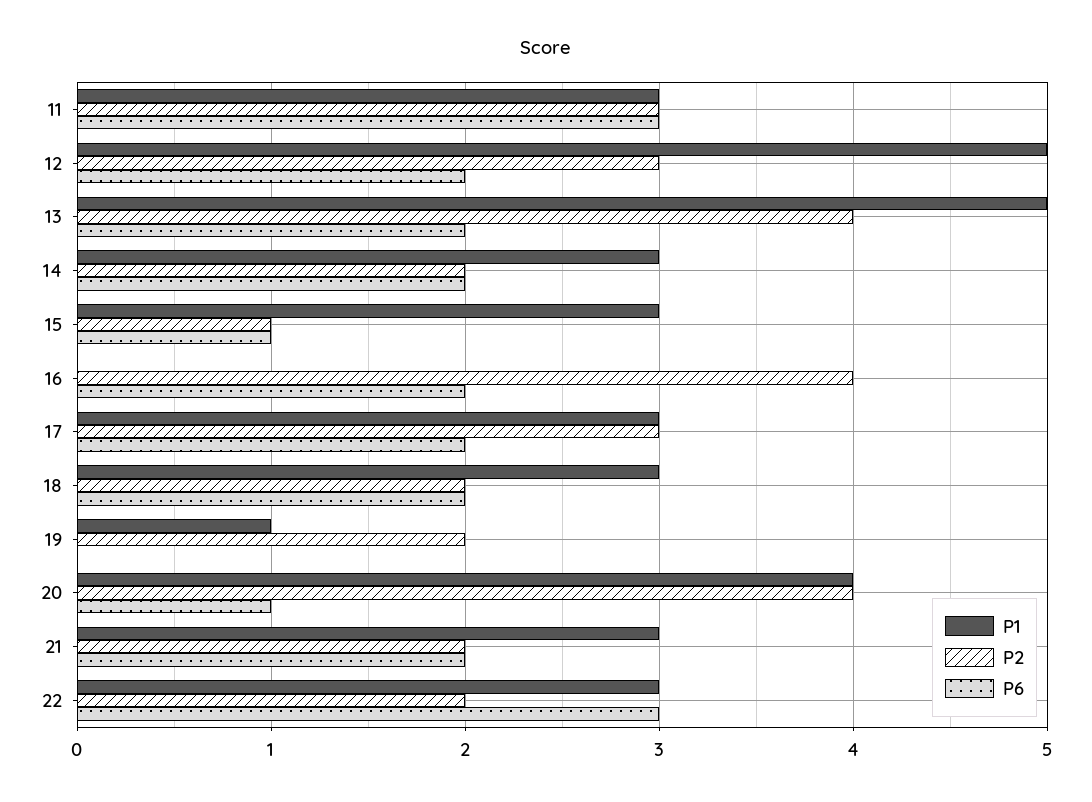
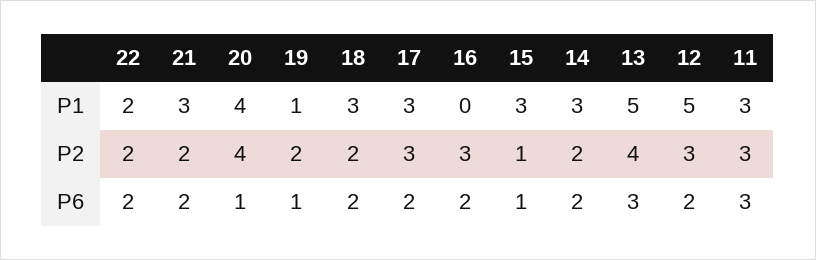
  {
    "P1": {
      "11": 3,
      "12": 5,
      "13": 5,
      "14": 3,
      "15": 3,
      "16": 0,
      "17": 3,
      "18": 3,
      "19": 1,
      "20": 4,
      "21": 3,
-     "22": 3
+     "22": 2
    },
    "P2": {
      "11": 3,
      "12": 3,
      "13": 4,
      "14": 2,
      "15": 1,
-     "16": 4,
+     "16": 3,
      "17": 3,
      "18": 2,
      "19": 2,
      "20": 4,
      "21": 2,
      "22": 2
    },
    "P6": {
      "11": 3,
      "12": 2,
-     "13": 2,
+     "13": 3,
      "14": 2,
      "15": 1,
      "16": 2,
      "17": 2,
      "18": 2,
-     "19": 0,
+     "19": 1,
      "20": 1,
      "21": 2,
-     "22": 3
+     "22": 2
    }
  }

